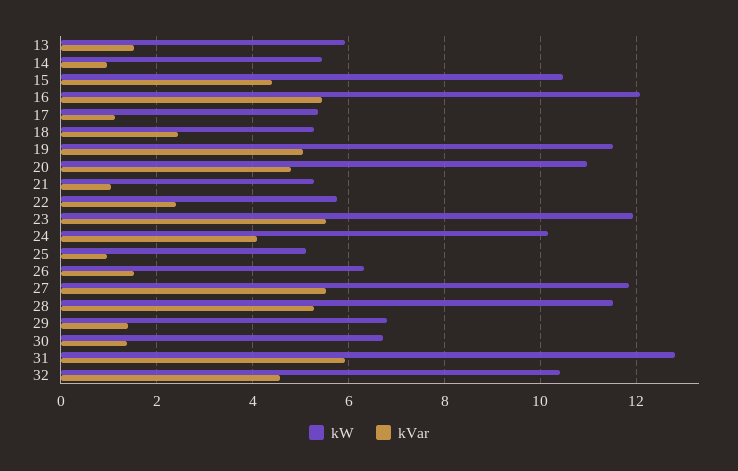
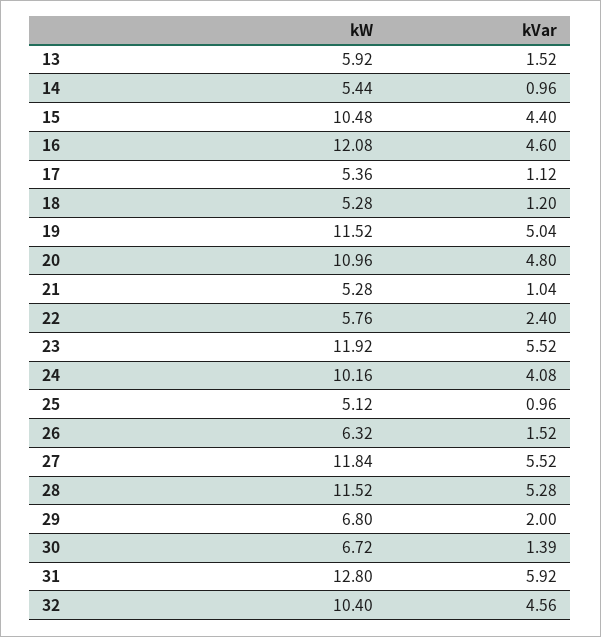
  {
    "kW": {
      "13": 5.92,
      "14": 5.44,
      "15": 10.48,
      "16": 12.08,
      "17": 5.36,
      "18": 5.28,
      "19": 11.52,
      "20": 10.96,
      "21": 5.28,
      "22": 5.76,
      "23": 11.92,
      "24": 10.16,
      "25": 5.12,
      "26": 6.32,
      "27": 11.84,
      "28": 11.52,
      "29": 6.8,
      "30": 6.72,
      "31": 12.8,
      "32": 10.4
    },
    "kVar": {
      "13": 1.52,
      "14": 0.96,
      "15": 4.4,
-     "16": 5.4,
+     "16": 4.6,
      "17": 1.12,
-     "18": 2.4,
+     "18": 1.2,
      "19": 5.04,
      "20": 4.8,
      "21": 1.04,
      "22": 2.4,
      "23": 5.52,
      "24": 4.08,
      "25": 0.96,
      "26": 1.52,
      "27": 5.52,
      "28": 5.28,
-     "29": 1.4,
+     "29": 2,
      "30": 1.39,
      "31": 5.92,
      "32": 4.56
    }
  }

